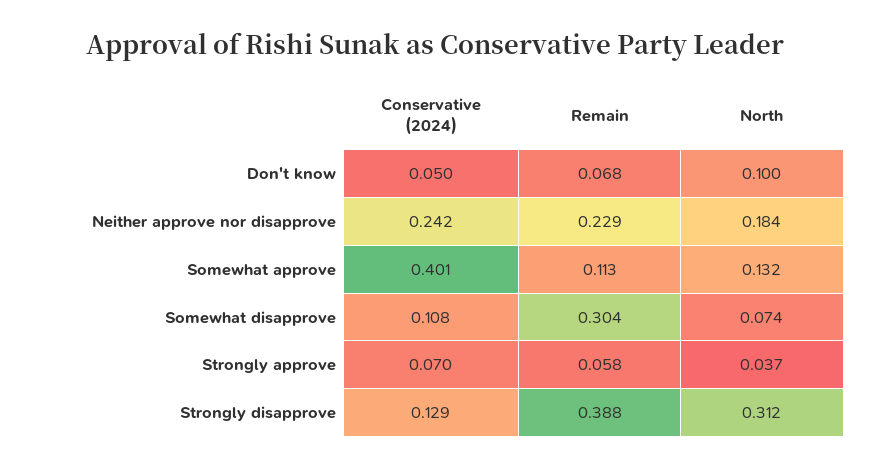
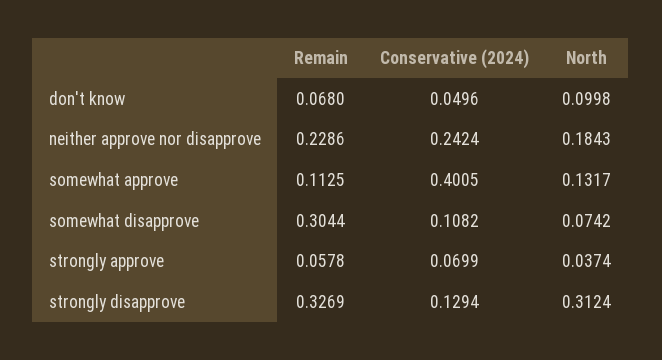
  {
    "Conservative (2024)": {
      "Don't know": 0.0496,
      "Neither approve nor disapprove": 0.2424,
      "Somewhat approve": 0.4005,
      "Somewhat disapprove": 0.1082,
      "Strongly approve": 0.0699,
      "Strongly disapprove": 0.1294
    },
    "Remain": {
      "Don't know": 0.068,
      "Neither approve nor disapprove": 0.2286,
      "Somewhat approve": 0.1125,
      "Somewhat disapprove": 0.3044,
      "Strongly approve": 0.0578,
-     "Strongly disapprove": 0.388
+     "Strongly disapprove": 0.3269
    },
    "North": {
      "Don't know": 0.0998,
      "Neither approve nor disapprove": 0.1843,
      "Somewhat approve": 0.1317,
      "Somewhat disapprove": 0.0742,
      "Strongly approve": 0.0374,
      "Strongly disapprove": 0.3124
    }
  }

